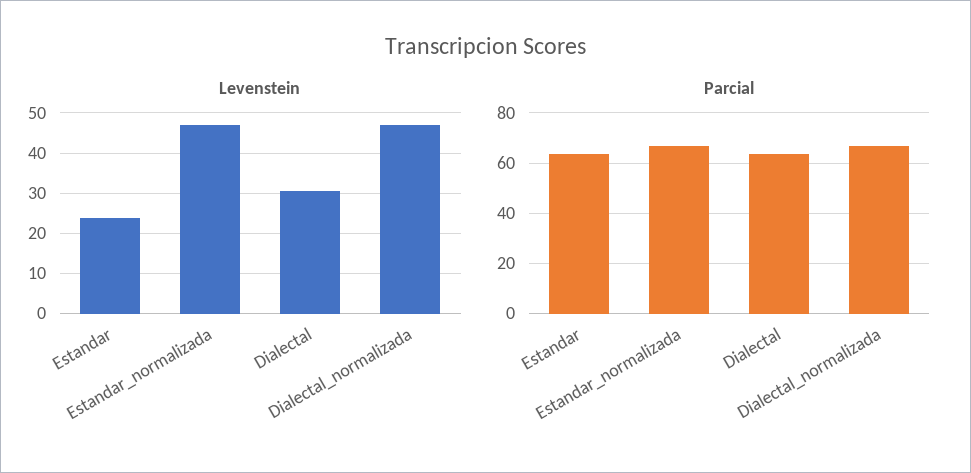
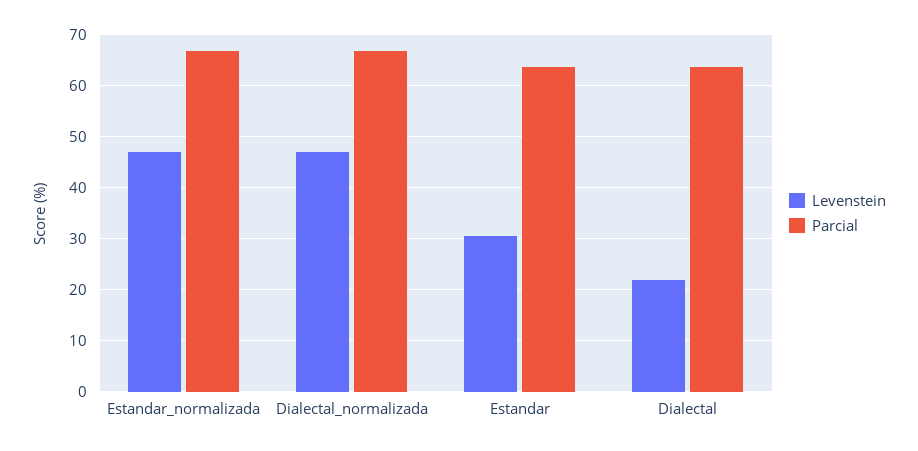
  {
    "Levenstein": {
-     "Estandar": 24,
+     "Estandar": 30,
      "Estandar_normalizada": 48,
-     "Dialectal": 30,
+     "Dialectal": 22,
      "Dialectal_normalizada": 48
    },
    "Parcial": {
      "Estandar": 64,
      "Estandar_normalizada": 66,
      "Dialectal": 64,
      "Dialectal_normalizada": 66
    }
  }

